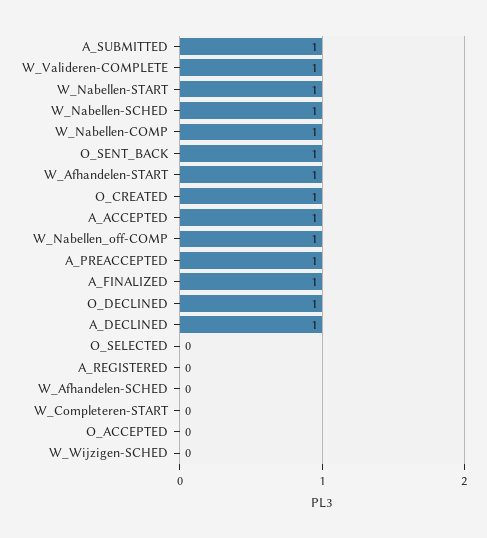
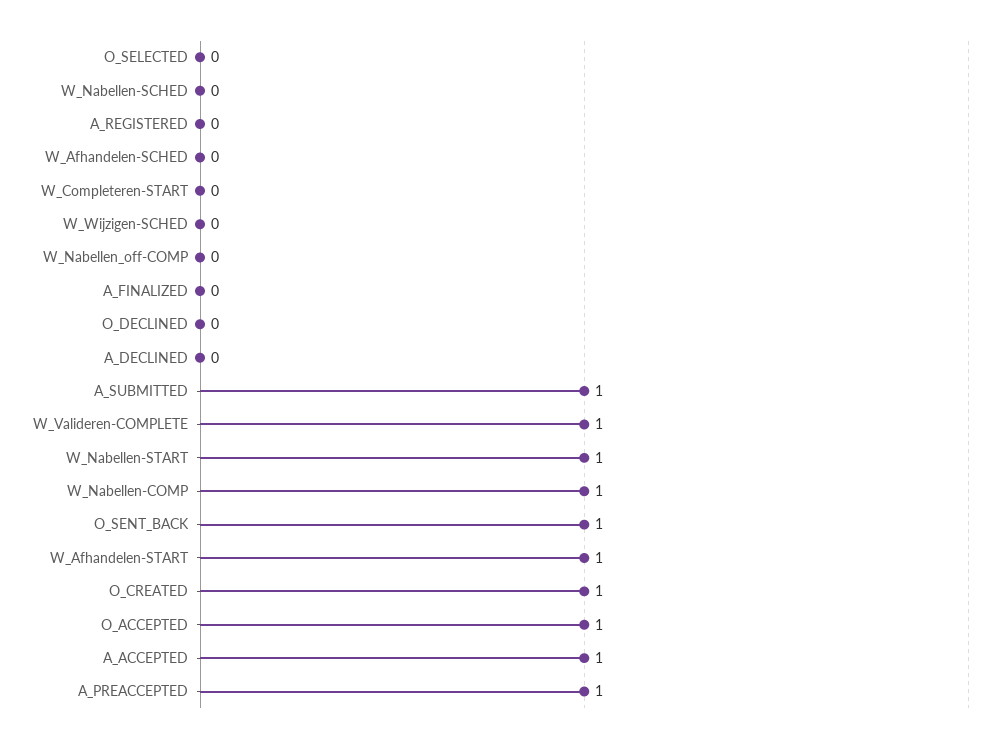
  {
    "A_SUBMITTED": 1,
    "W_Valideren-COMPLETE": 1,
    "W_Nabellen-START": 1,
-   "W_Nabellen-SCHED": 1,
+   "W_Nabellen-SCHED": 0,
    "W_Nabellen-COMP": 1,
    "O_SENT_BACK": 1,
    "W_Afhandelen-START": 1,
    "O_CREATED": 1,
    "A_ACCEPTED": 1,
-   "W_Nabellen_off-COMP": 1,
+   "W_Nabellen_off-COMP": 0,
    "A_PREACCEPTED": 1,
-   "A_FINALIZED": 1,
+   "A_FINALIZED": 0,
-   "O_DECLINED": 1,
+   "O_DECLINED": 0,
-   "A_DECLINED": 1,
+   "A_DECLINED": 0,
    "O_SELECTED": 0,
    "A_REGISTERED": 0,
    "W_Afhandelen-SCHED": 0,
    "W_Completeren-START": 0,
-   "O_ACCEPTED": 0,
+   "O_ACCEPTED": 1,
    "W_Wijzigen-SCHED": 0
  }

